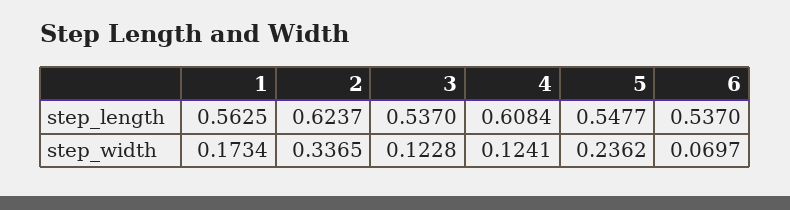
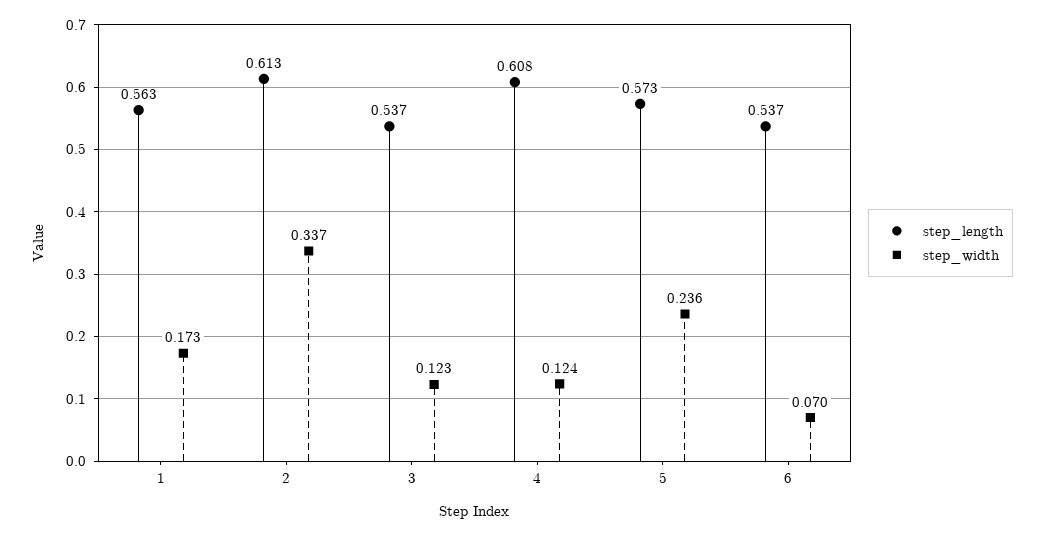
  {
    "step_length": {
      "1": 0.5625,
-     "2": 0.6237,
+     "2": 0.613,
      "3": 0.537,
      "4": 0.6084,
-     "5": 0.5477,
+     "5": 0.573,
      "6": 0.537
    },
    "step_width": {
      "1": 0.1734,
      "2": 0.3365,
      "3": 0.1228,
      "4": 0.1241,
      "5": 0.2362,
      "6": 0.0697
    }
  }

